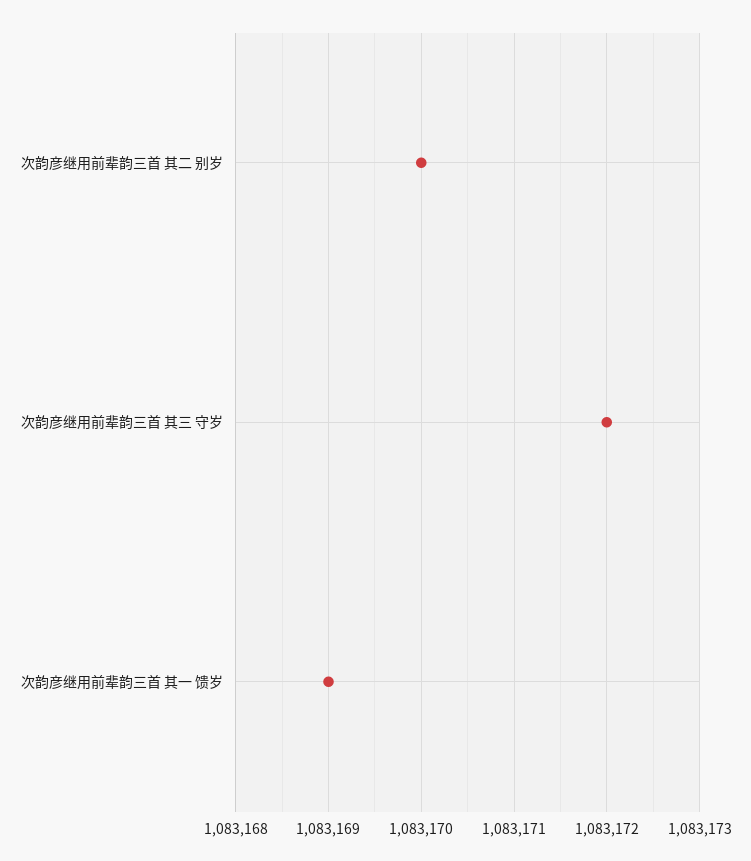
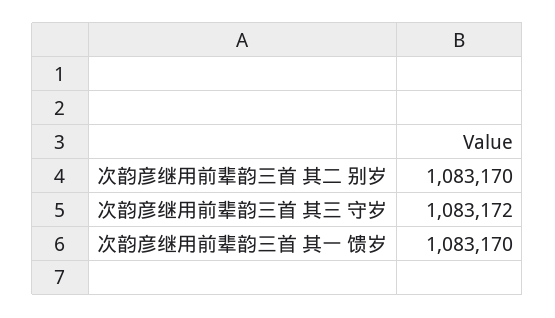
  {
    "次韵彦继用前辈韵三首 其二 别岁": 1083170,
    "次韵彦继用前辈韵三首 其三 守岁": 1083172,
-   "次韵彦继用前辈韵三首 其一 馈岁": 1083169
+   "次韵彦继用前辈韵三首 其一 馈岁": 1083170
  }

